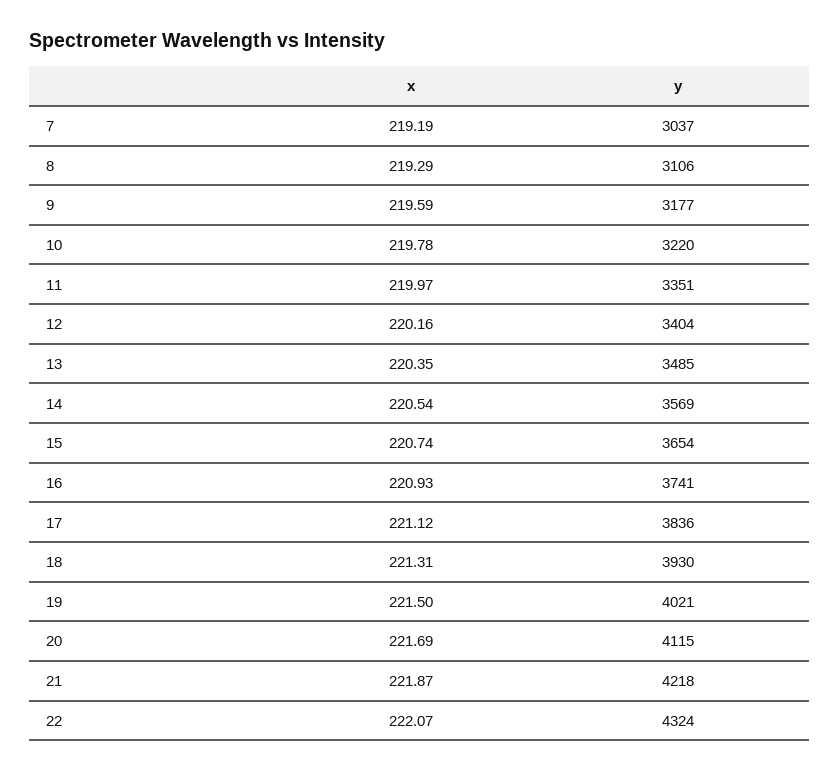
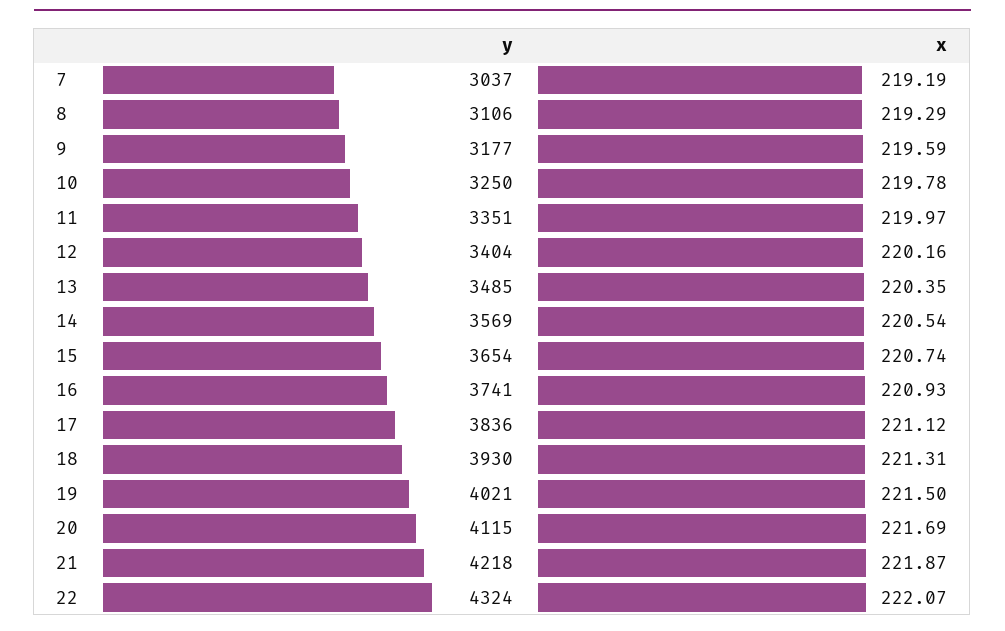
  {
    "x": {
      "7": 219.19,
      "8": 219.29,
      "9": 219.59,
      "10": 219.78,
      "11": 219.97,
      "12": 220.16,
      "13": 220.35,
      "14": 220.54,
      "15": 220.74,
      "16": 220.93,
      "17": 221.12,
      "18": 221.31,
      "19": 221.5,
      "20": 221.69,
      "21": 221.87,
      "22": 222.07
    },
    "y": {
      "7": 3037,
      "8": 3106,
      "9": 3177,
-     "10": 3220,
+     "10": 3250,
      "11": 3351,
      "12": 3404,
      "13": 3485,
      "14": 3569,
      "15": 3654,
      "16": 3741,
      "17": 3836,
      "18": 3930,
      "19": 4021,
      "20": 4115,
      "21": 4218,
      "22": 4324
    }
  }

